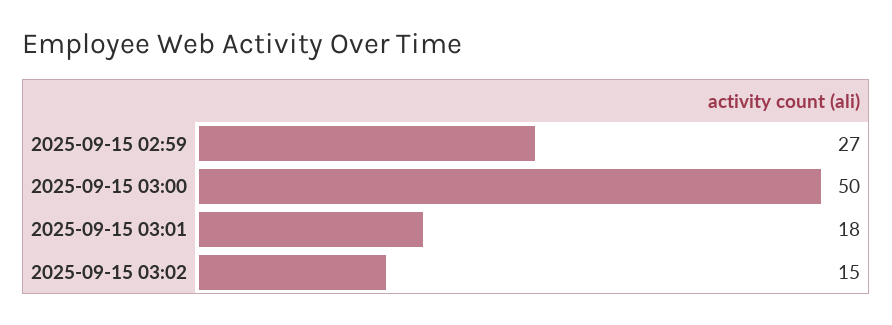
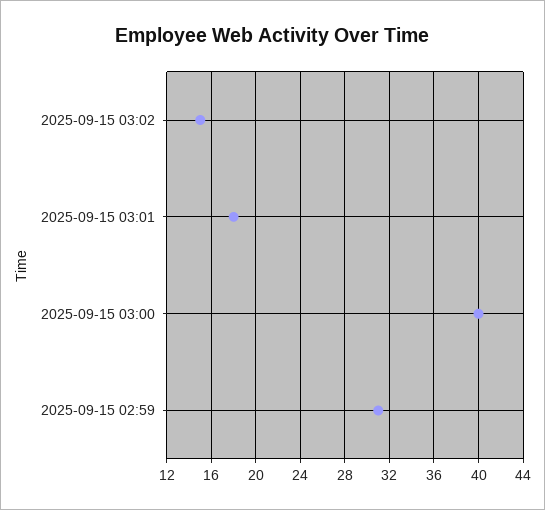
  {
-   "2025-09-15 02:59": 27,
+   "2025-09-15 02:59": 31,
-   "2025-09-15 03:00": 50,
+   "2025-09-15 03:00": 40,
    "2025-09-15 03:01": 18,
    "2025-09-15 03:02": 15
  }

